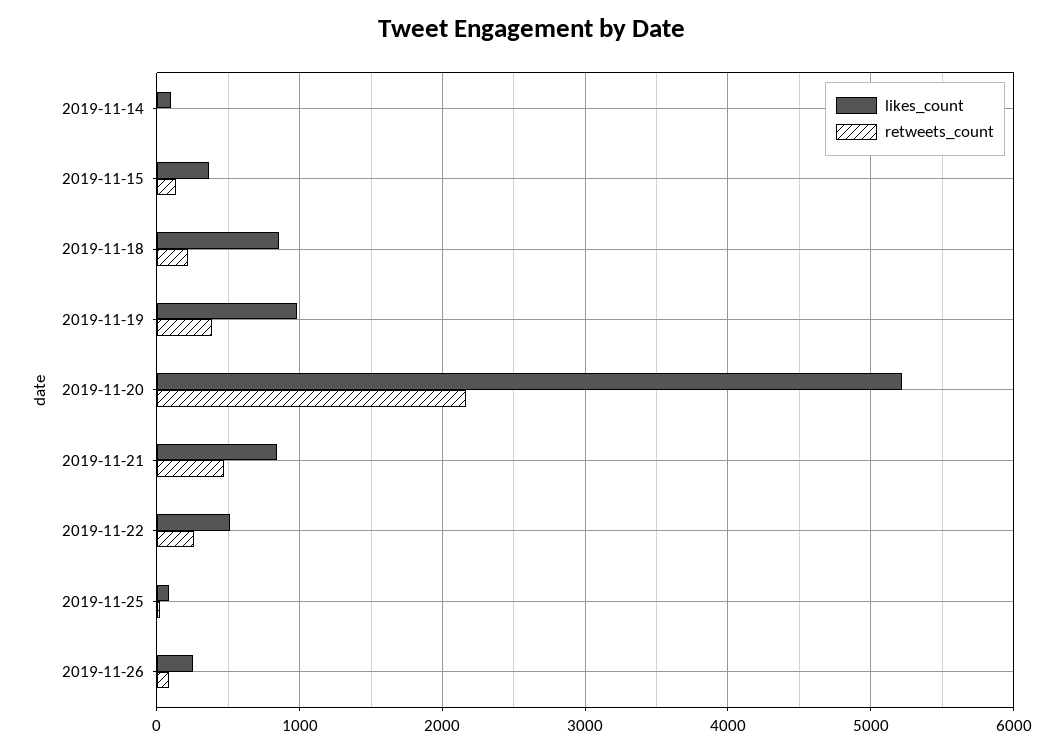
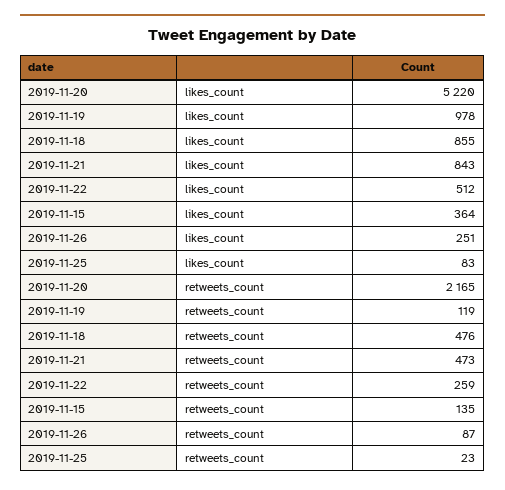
  {
    "likes_count": {
-     "2019-11-14": 100,
      "2019-11-15": 364,
      "2019-11-18": 855,
      "2019-11-19": 978,
      "2019-11-20": 5220,
      "2019-11-21": 843,
      "2019-11-22": 512,
      "2019-11-25": 83,
      "2019-11-26": 251
    },
    "retweets_count": {
-     "2019-11-14": 0,
      "2019-11-15": 135,
-     "2019-11-18": 200,
+     "2019-11-18": 476,
-     "2019-11-19": 400,
+     "2019-11-19": 119,
      "2019-11-20": 2165,
      "2019-11-21": 473,
      "2019-11-22": 259,
      "2019-11-25": 23,
      "2019-11-26": 87
    }
  }

